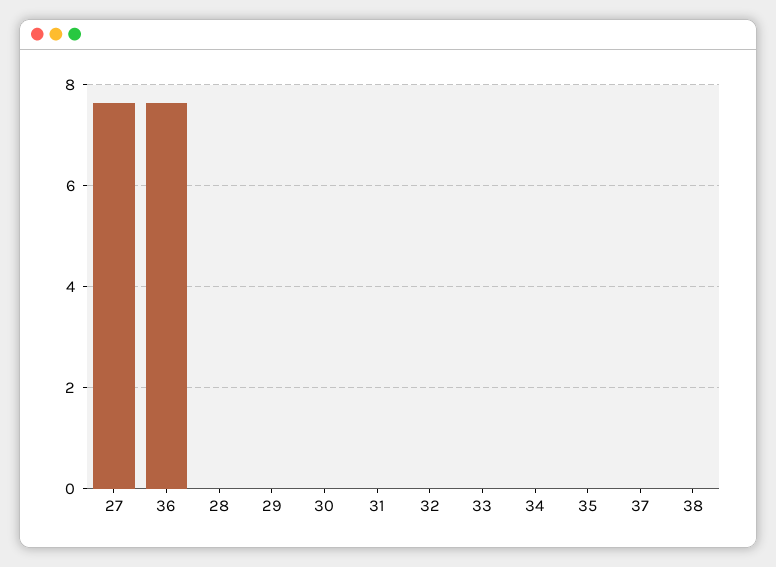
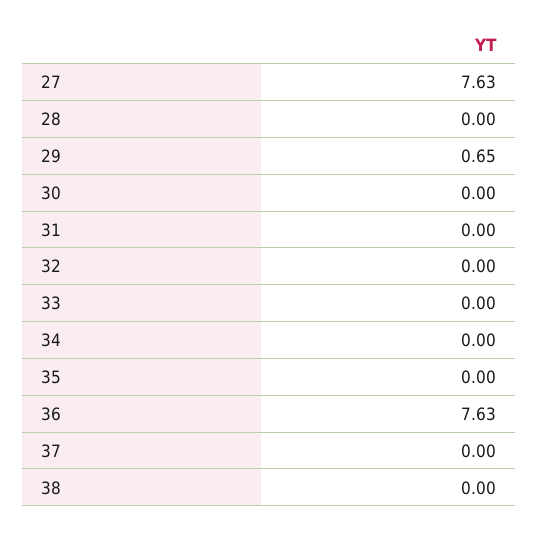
  {
    "27": 7.63,
    "36": 7.63,
    "28": 0,
-   "29": 0,
+   "29": 0.65,
    "30": 0,
    "31": 0,
    "32": 0,
    "33": 0,
    "34": 0,
    "35": 0,
    "37": 0,
    "38": 0
  }

